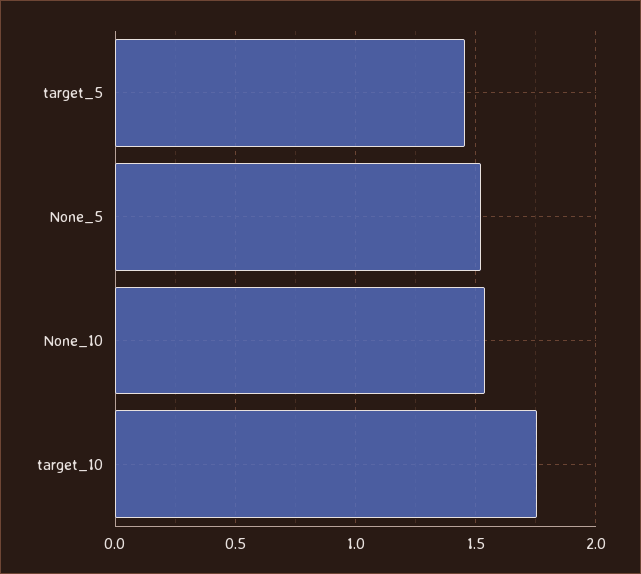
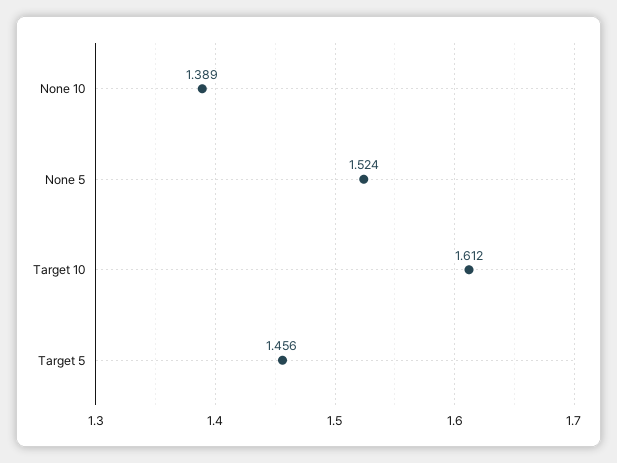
  {
    "target_5": 1.456,
    "None_5": 1.524,
-   "None_10": 1.55,
+   "None_10": 1.389,
-   "target_10": 1.75
+   "target_10": 1.612
  }

